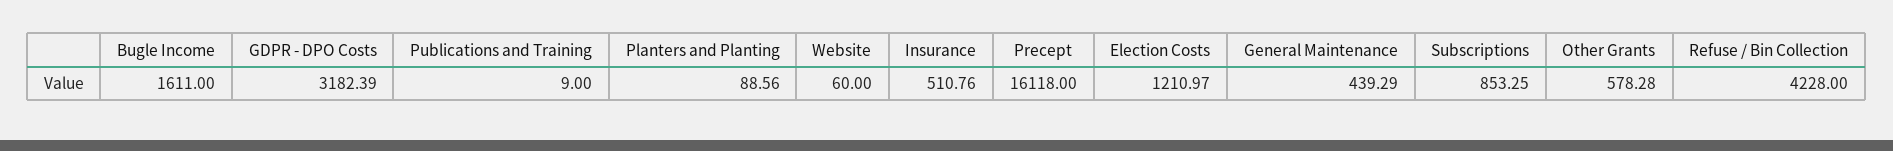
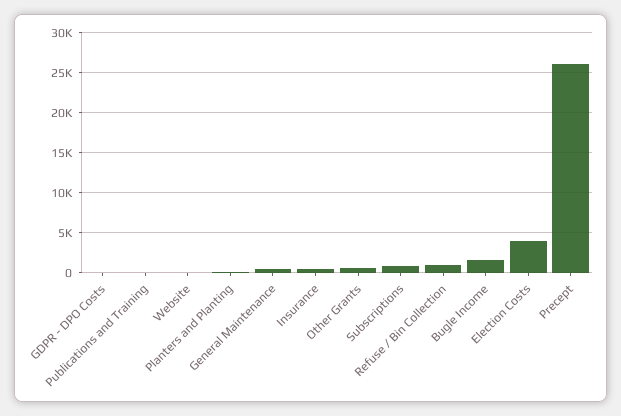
  {
    "Bugle Income": 1611,
-   "GDPR - DPO Costs": 3182.39,
+   "GDPR - DPO Costs": 0,
    "Publications and Training": 9,
    "Planters and Planting": 88.56,
    "Website": 60,
    "Insurance": 510.76,
-   "Precept": 16118,
+   "Precept": 26000,
-   "Election Costs": 1210.97,
+   "Election Costs": 4000,
    "General Maintenance": 439.29,
    "Subscriptions": 853.25,
    "Other Grants": 578.28,
-   "Refuse / Bin Collection": 4228
+   "Refuse / Bin Collection": 1000
  }

